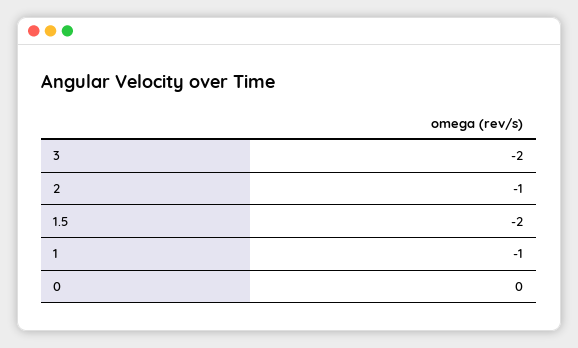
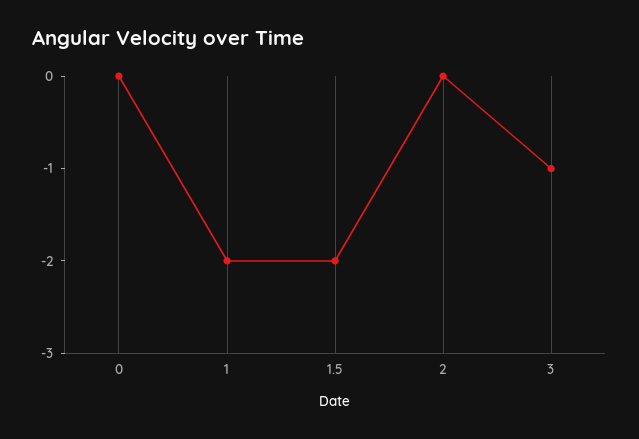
  {
-   "3": -2,
+   "3": -1,
-   "2": -1,
+   "2": 0,
    "1.5": -2,
-   "1": -1,
+   "1": -2,
    "0": 0
  }

